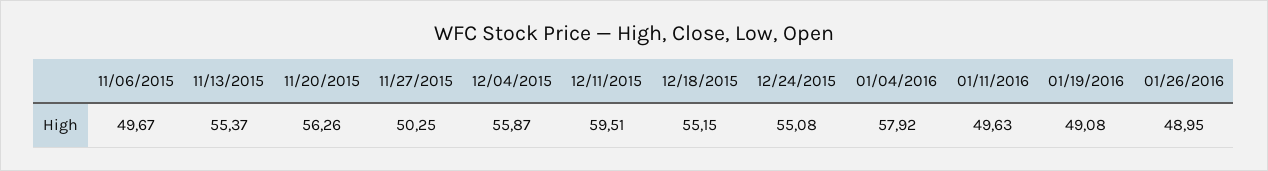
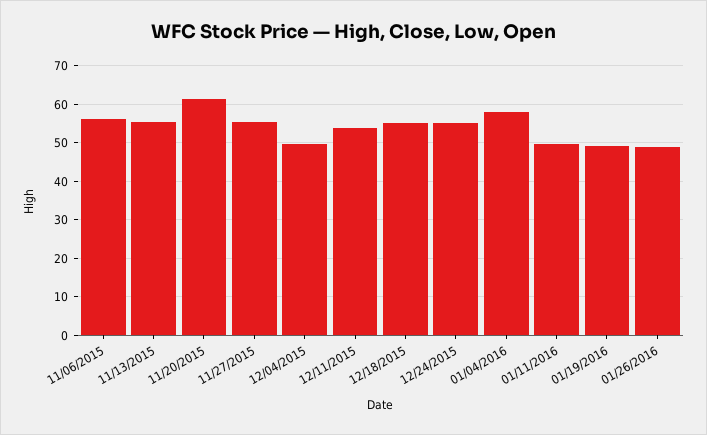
  {
-   "11/06/2015": 49.67,
+   "11/06/2015": 56,
    "11/13/2015": 55.37,
-   "11/20/2015": 56.26,
+   "11/20/2015": 62,
-   "11/27/2015": 50.25,
+   "11/27/2015": 56,
-   "12/04/2015": 55.87,
+   "12/04/2015": 50,
-   "12/11/2015": 59.51,
+   "12/11/2015": 54,
    "12/18/2015": 55.15,
    "12/24/2015": 55.08,
    "01/04/2016": 57.92,
    "01/11/2016": 49.63,
    "01/19/2016": 49.08,
    "01/26/2016": 48.95
  }

